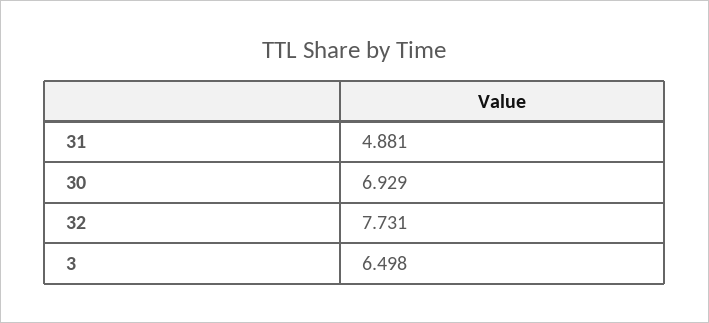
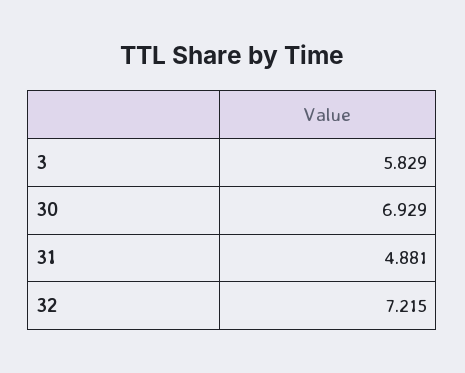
  {
    "31": 4.881,
    "30": 6.929,
-   "32": 7.731,
+   "32": 7.215,
-   "3": 6.498
+   "3": 5.829
  }

